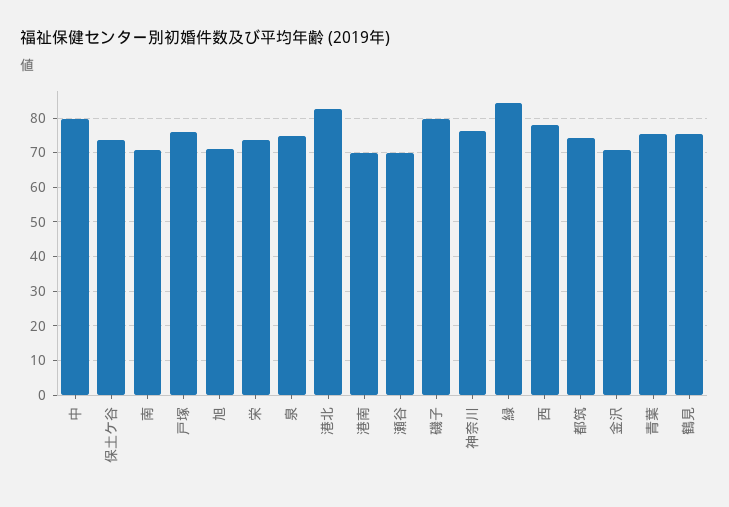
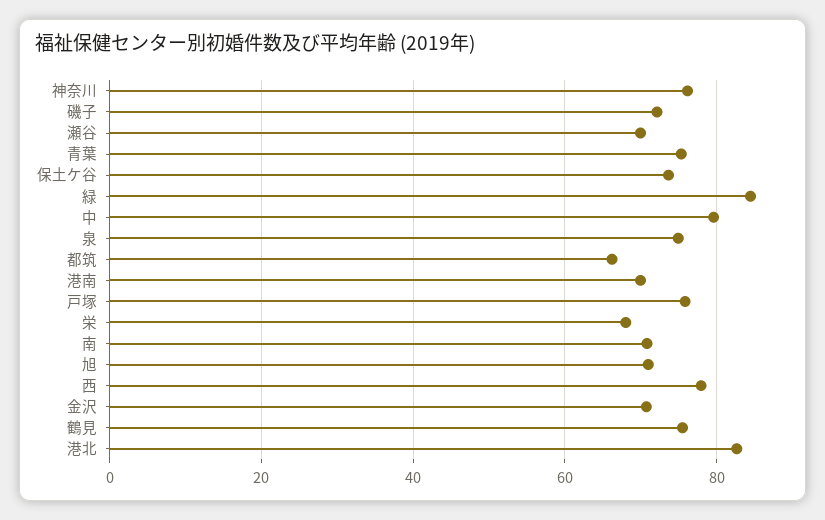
  {
    "中": 80,
    "保土ケ谷": 74,
    "南": 70,
    "戸塚": 76,
    "旭": 70,
-   "栄": 74,
+   "栄": 68,
    "泉": 74,
    "港北": 82,
    "港南": 70,
    "瀬谷": 70,
-   "磯子": 80,
+   "磯子": 72,
    "神奈川": 76,
    "緑": 84,
    "西": 78,
-   "都筑": 74,
+   "都筑": 66,
    "金沢": 70,
    "青葉": 76,
    "鶴見": 76
  }

